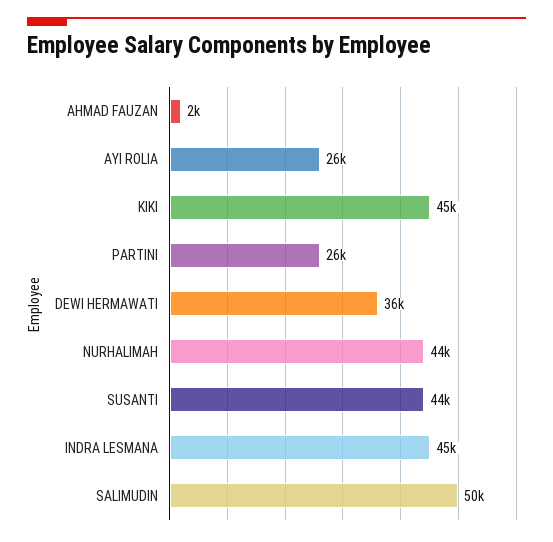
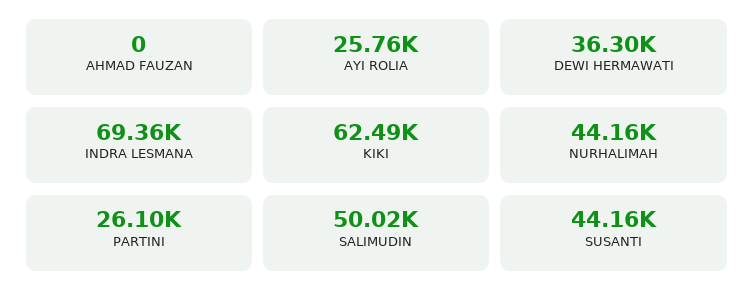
  {
-   "AHMAD FAUZAN": 2000,
+   "AHMAD FAUZAN": 0,
    "AYI ROLIA": 25760,
-   "KIKI": 45000,
+   "KIKI": 62490,
    "PARTINI": 26100,
    "DEWI HERMAWATI": 36300,
    "NURHALIMAH": 44160,
    "SUSANTI": 44160,
-   "INDRA LESMANA": 45000,
+   "INDRA LESMANA": 69360,
    "SALIMUDIN": 50020
  }

